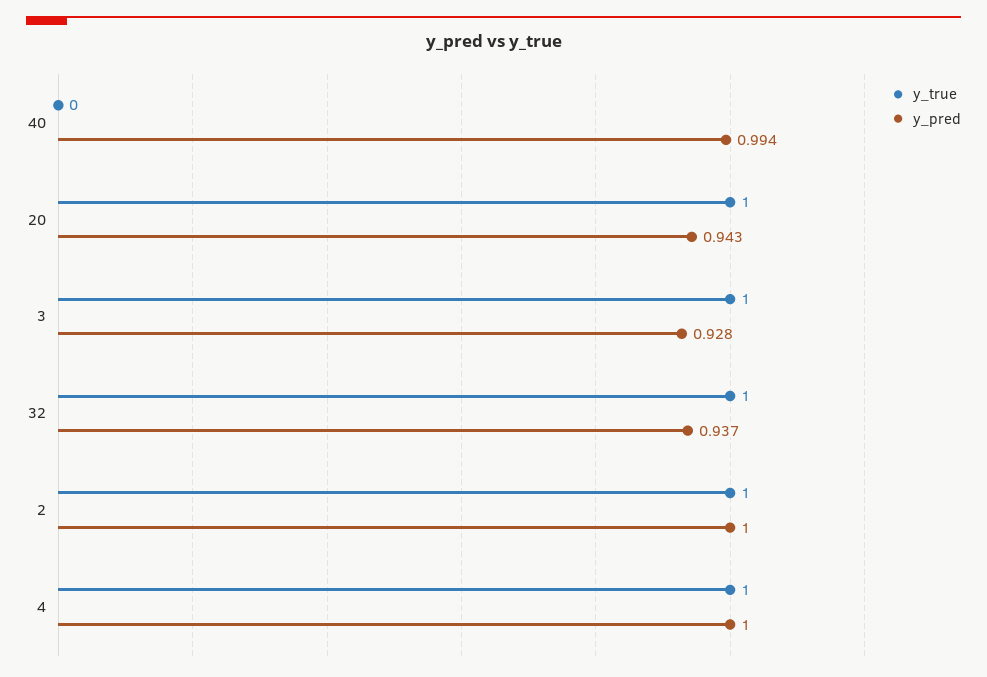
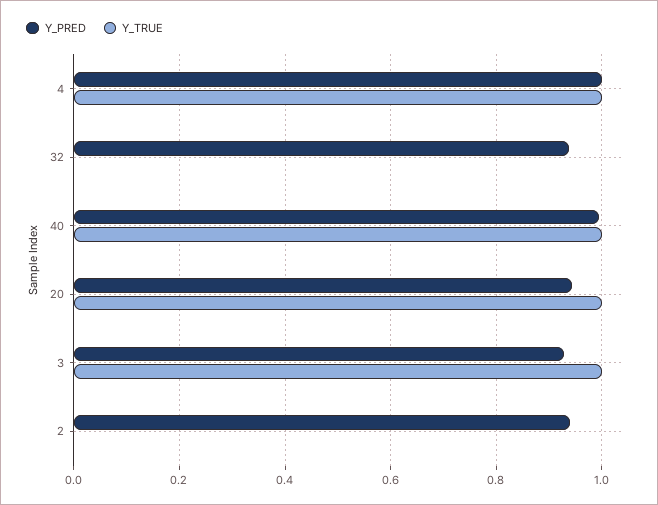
  {
    "y_true": {
-     "40": 0,
+     "40": 1,
      "20": 1,
      "3": 1,
-     "32": 1,
+     "32": 0,
-     "2": 1,
+     "2": 0,
      "4": 1
    },
    "y_pred": {
      "40": 0.994,
      "20": 0.943,
      "3": 0.928,
      "32": 0.937,
-     "2": 1,
+     "2": 0.94,
      "4": 1
    }
  }

